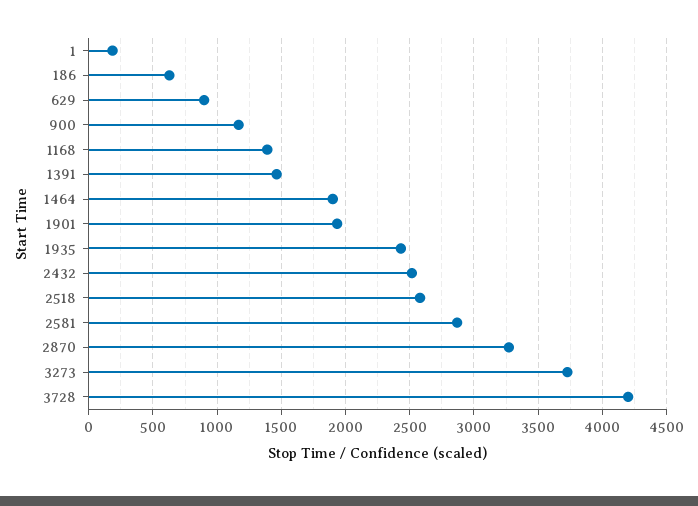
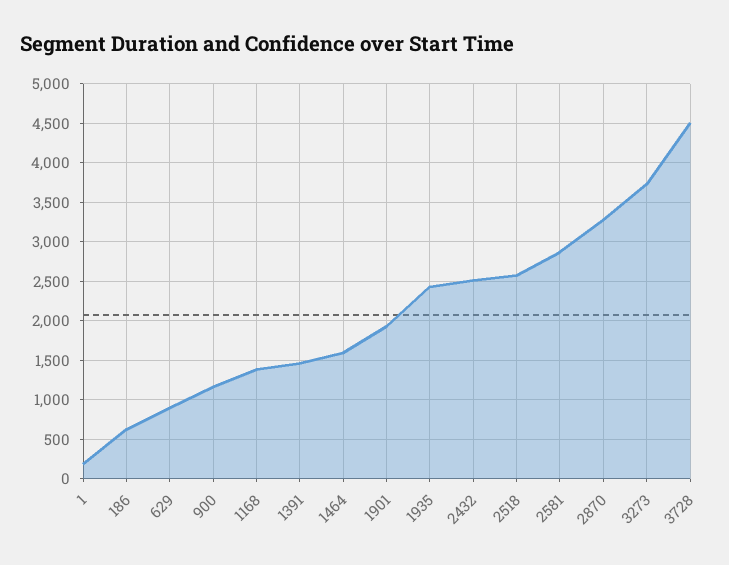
  {
    "1": 200,
    "186": 650,
    "629": 900,
    "900": 1150,
    "1168": 1400,
    "1391": 1450,
-   "1464": 1900,
+   "1464": 1600,
    "1901": 1950,
    "1935": 2450,
    "2432": 2500,
    "2518": 2600,
    "2581": 2850,
    "2870": 3250,
    "3273": 3750,
-   "3728": 4200
+   "3728": 4500
  }

